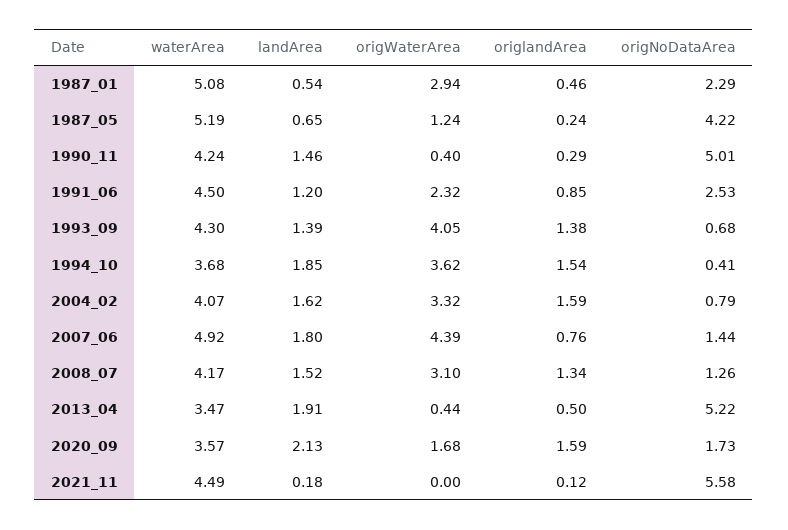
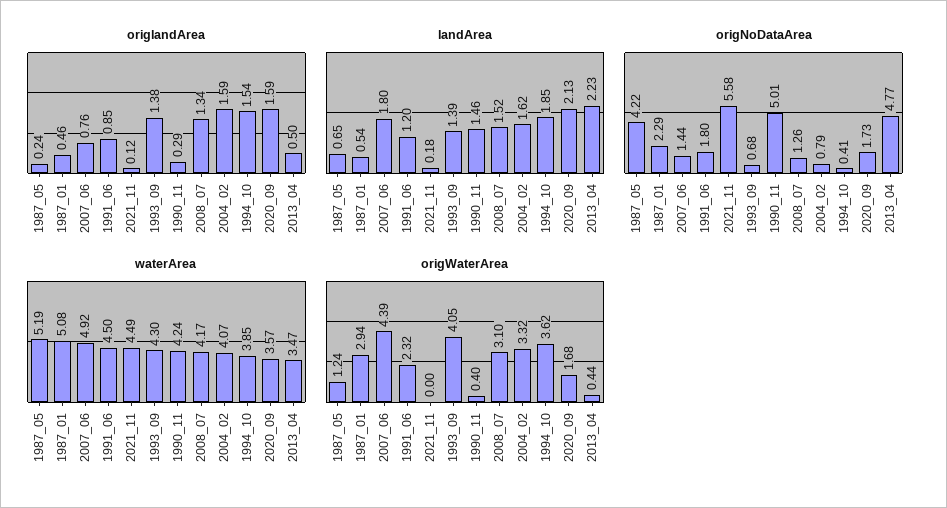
  {
    "waterArea": {
      "1987_01": 5.08,
      "1987_05": 5.19,
      "1990_11": 4.24,
      "1991_06": 4.5,
      "1993_09": 4.3,
-     "1994_10": 3.68,
+     "1994_10": 3.85,
      "2004_02": 4.07,
      "2007_06": 4.92,
      "2008_07": 4.17,
      "2013_04": 3.47,
      "2020_09": 3.57,
      "2021_11": 4.49
    },
    "landArea": {
      "1987_01": 0.54,
      "1987_05": 0.65,
      "1990_11": 1.46,
      "1991_06": 1.2,
      "1993_09": 1.39,
      "1994_10": 1.85,
      "2004_02": 1.62,
      "2007_06": 1.8,
      "2008_07": 1.52,
-     "2013_04": 1.91,
+     "2013_04": 2.23,
      "2020_09": 2.13,
      "2021_11": 0.18
    },
    "origWaterArea": {
      "1987_01": 2.94,
      "1987_05": 1.24,
      "1990_11": 0.4,
      "1991_06": 2.32,
      "1993_09": 4.05,
      "1994_10": 3.62,
      "2004_02": 3.32,
      "2007_06": 4.39,
      "2008_07": 3.1,
      "2013_04": 0.44,
      "2020_09": 1.68,
      "2021_11": 0
    },
    "origlandArea": {
      "1987_01": 0.46,
      "1987_05": 0.24,
      "1990_11": 0.29,
      "1991_06": 0.85,
      "1993_09": 1.38,
      "1994_10": 1.54,
      "2004_02": 1.59,
      "2007_06": 0.76,
      "2008_07": 1.34,
      "2013_04": 0.5,
      "2020_09": 1.59,
      "2021_11": 0.12
    },
    "origNoDataArea": {
      "1987_01": 2.29,
      "1987_05": 4.22,
      "1990_11": 5.01,
-     "1991_06": 2.53,
+     "1991_06": 1.8,
      "1993_09": 0.68,
      "1994_10": 0.41,
      "2004_02": 0.79,
      "2007_06": 1.44,
      "2008_07": 1.26,
-     "2013_04": 5.22,
+     "2013_04": 4.77,
      "2020_09": 1.73,
      "2021_11": 5.58
    }
  }

